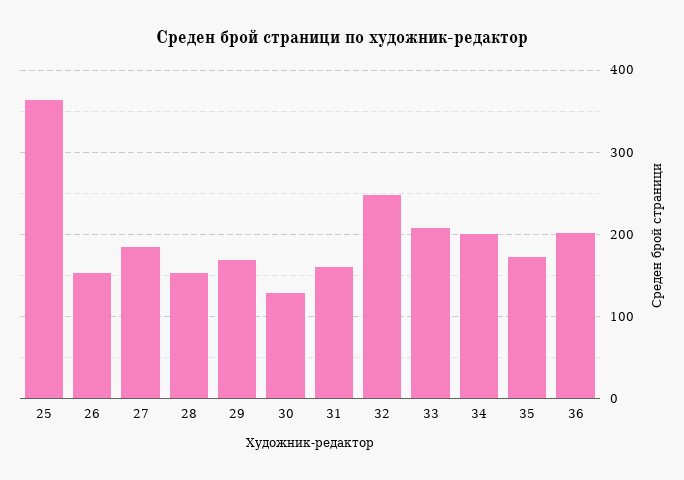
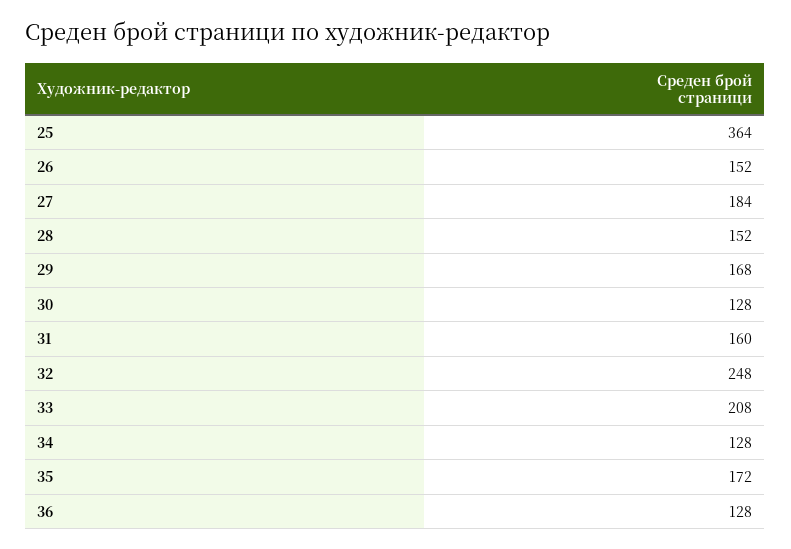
  {
    "25": 364,
    "26": 152,
    "27": 184,
    "28": 152,
    "29": 168,
    "30": 128,
    "31": 160,
    "32": 248,
    "33": 208,
-   "34": 200,
+   "34": 128,
    "35": 172,
-   "36": 200
+   "36": 128
  }

